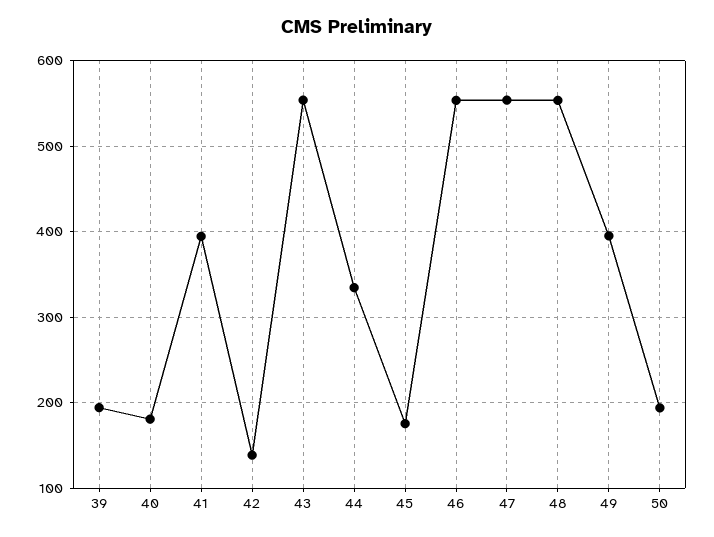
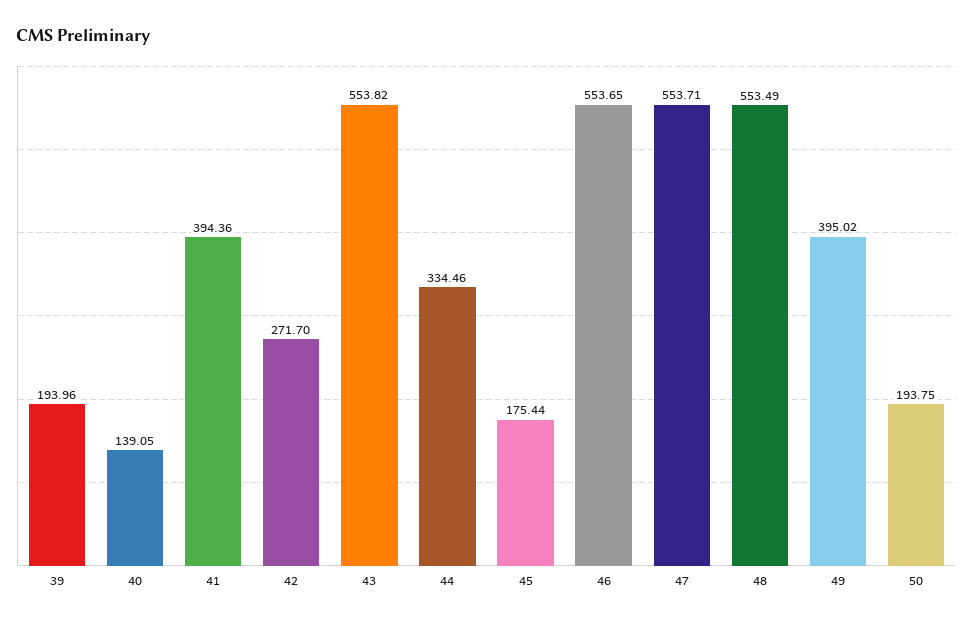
  {
    "39": 193.96,
-   "40": 180,
+   "40": 139.05,
    "41": 394.36,
-   "42": 140,
+   "42": 271.7,
    "43": 553.82,
    "44": 334.46,
    "45": 175.44,
    "46": 553.65,
    "47": 553.71,
    "48": 553.49,
    "49": 395.02,
    "50": 193.75
  }

